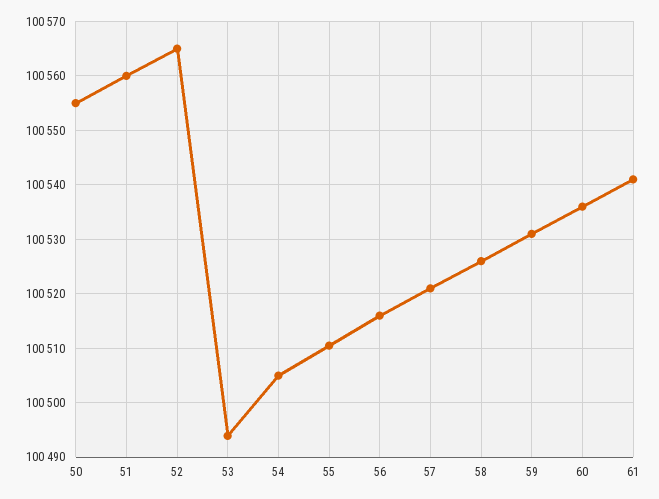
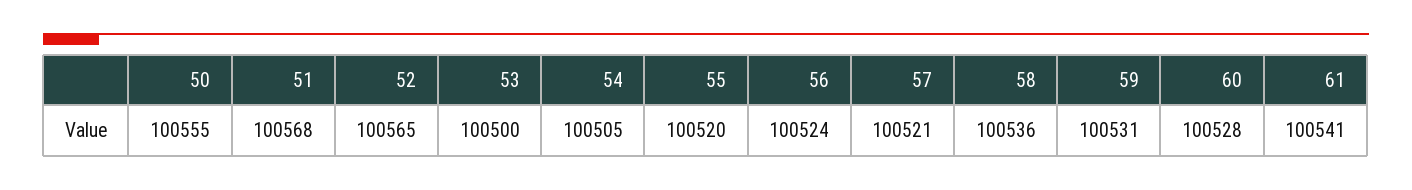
  {
    "50": 100555,
-   "51": 100560,
+   "51": 100568,
    "52": 100565,
-   "53": 100494,
+   "53": 100500,
    "54": 100505,
-   "55": 100510,
+   "55": 100520,
-   "56": 100516,
+   "56": 100524,
    "57": 100521,
-   "58": 100526,
+   "58": 100536,
    "59": 100531,
-   "60": 100536,
+   "60": 100528,
    "61": 100541
  }

